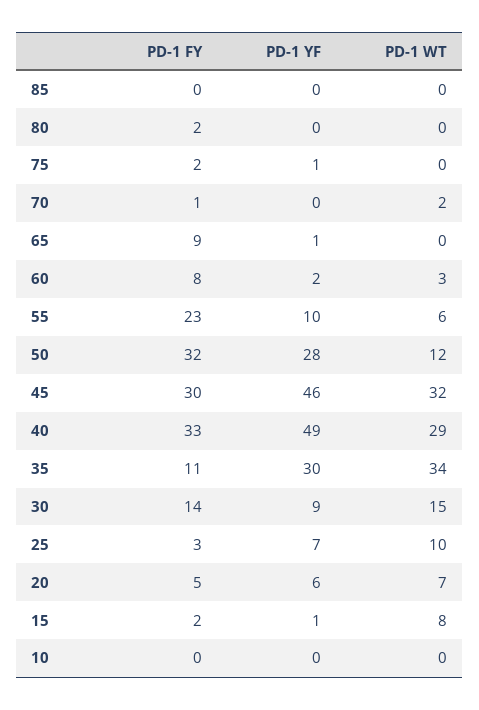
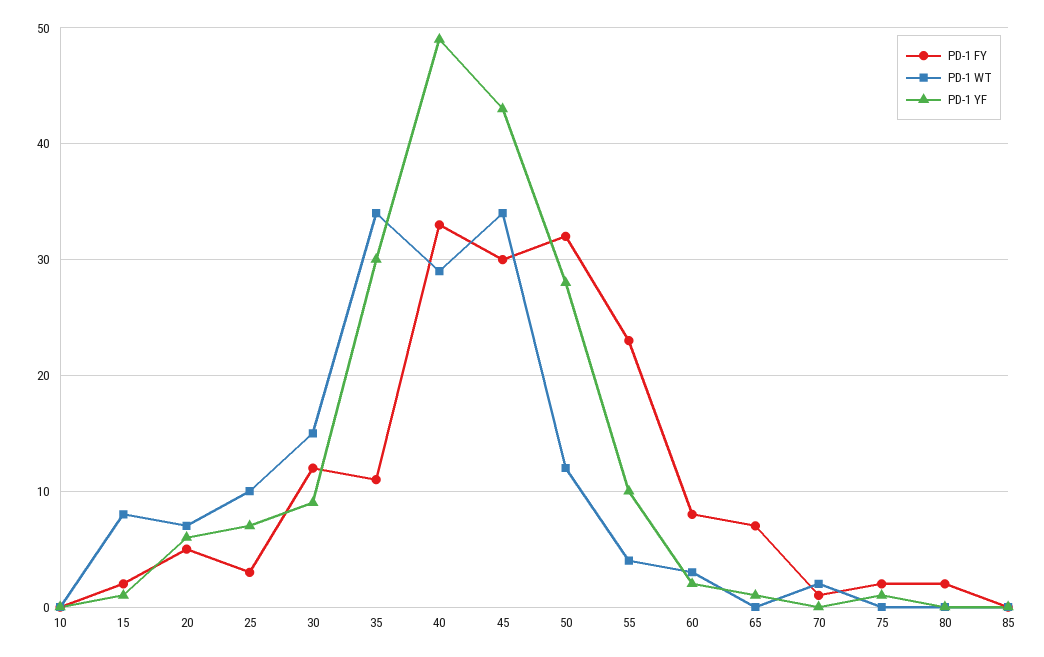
  {
    "PD-1 FY": {
      "85": 0,
      "80": 2,
      "75": 2,
      "70": 1,
-     "65": 9,
+     "65": 7,
      "60": 8,
      "55": 23,
      "50": 32,
      "45": 30,
      "40": 33,
      "35": 11,
-     "30": 14,
+     "30": 12,
      "25": 3,
      "20": 5,
      "15": 2,
      "10": 0
    },
    "PD-1 YF": {
      "85": 0,
      "80": 0,
      "75": 1,
      "70": 0,
      "65": 1,
      "60": 2,
      "55": 10,
      "50": 28,
-     "45": 46,
+     "45": 43,
      "40": 49,
      "35": 30,
      "30": 9,
      "25": 7,
      "20": 6,
      "15": 1,
      "10": 0
    },
    "PD-1 WT": {
      "85": 0,
      "80": 0,
      "75": 0,
      "70": 2,
      "65": 0,
      "60": 3,
-     "55": 6,
+     "55": 4,
      "50": 12,
-     "45": 32,
+     "45": 34,
      "40": 29,
      "35": 34,
      "30": 15,
      "25": 10,
      "20": 7,
      "15": 8,
      "10": 0
    }
  }

